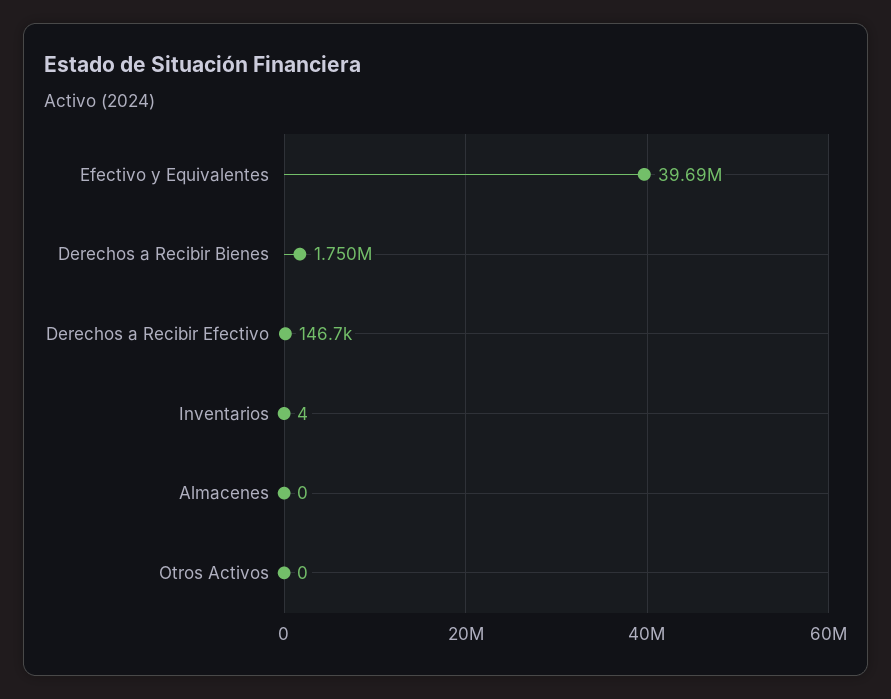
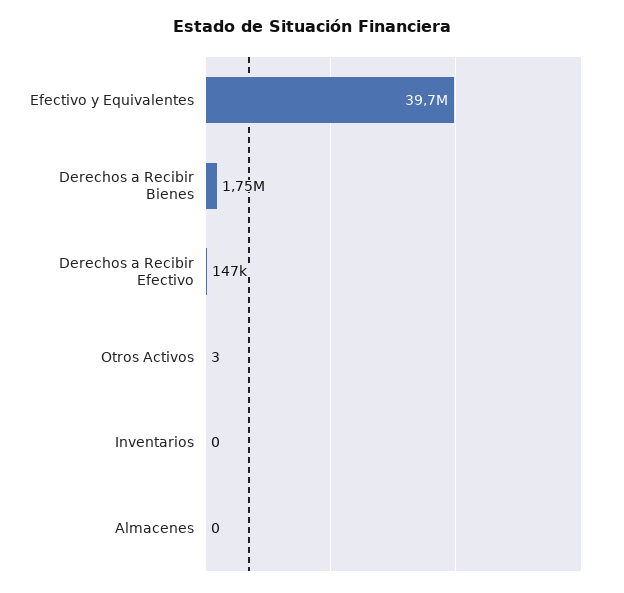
  {
    "Efectivo y Equivalentes": 39690000,
    "Derechos a Recibir Bienes": 1750000,
    "Derechos a Recibir Efectivo": 146700,
-   "Inventarios": 4,
+   "Inventarios": 0,
    "Almacenes": 0,
-   "Otros Activos": 0
+   "Otros Activos": 3
  }

